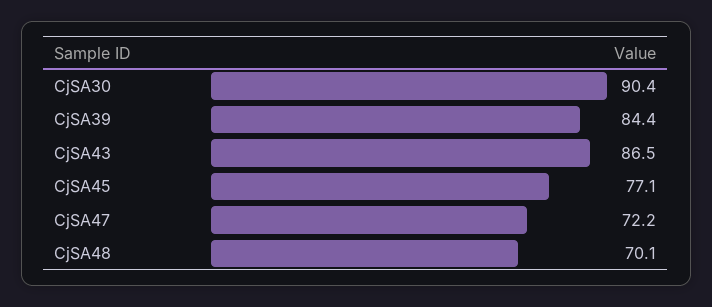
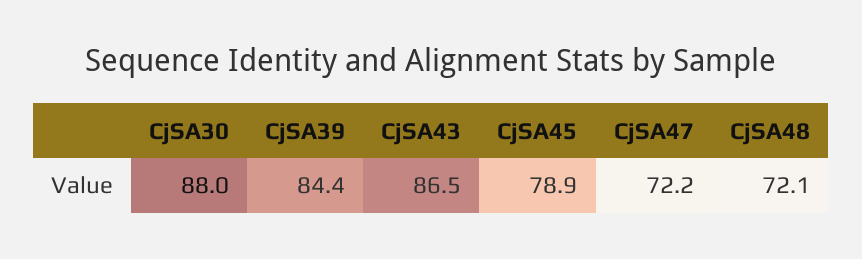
  {
-   "CjSA30": 90.4,
+   "CjSA30": 88,
    "CjSA39": 84.4,
    "CjSA43": 86.5,
-   "CjSA45": 77.1,
+   "CjSA45": 78.9,
    "CjSA47": 72.2,
-   "CjSA48": 70.1
+   "CjSA48": 72.1
  }

